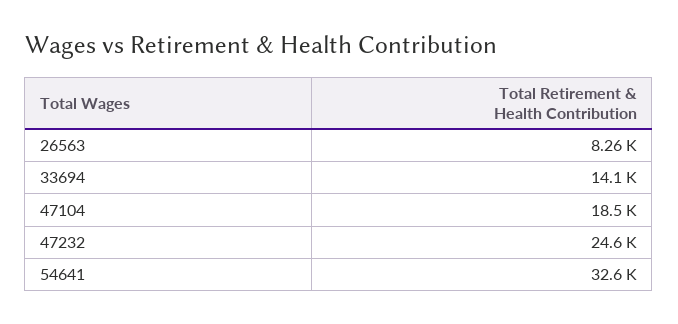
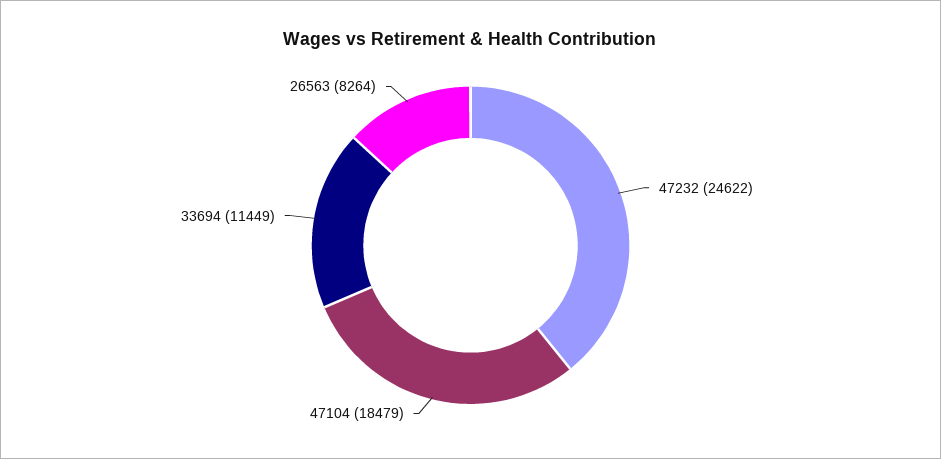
  {
    "26563": 8264,
-   "33694": 14100,
+   "33694": 11449,
    "47104": 18479,
-   "47232": 24622,
+   "47232": 24622
-   "54641": 32600
  }

